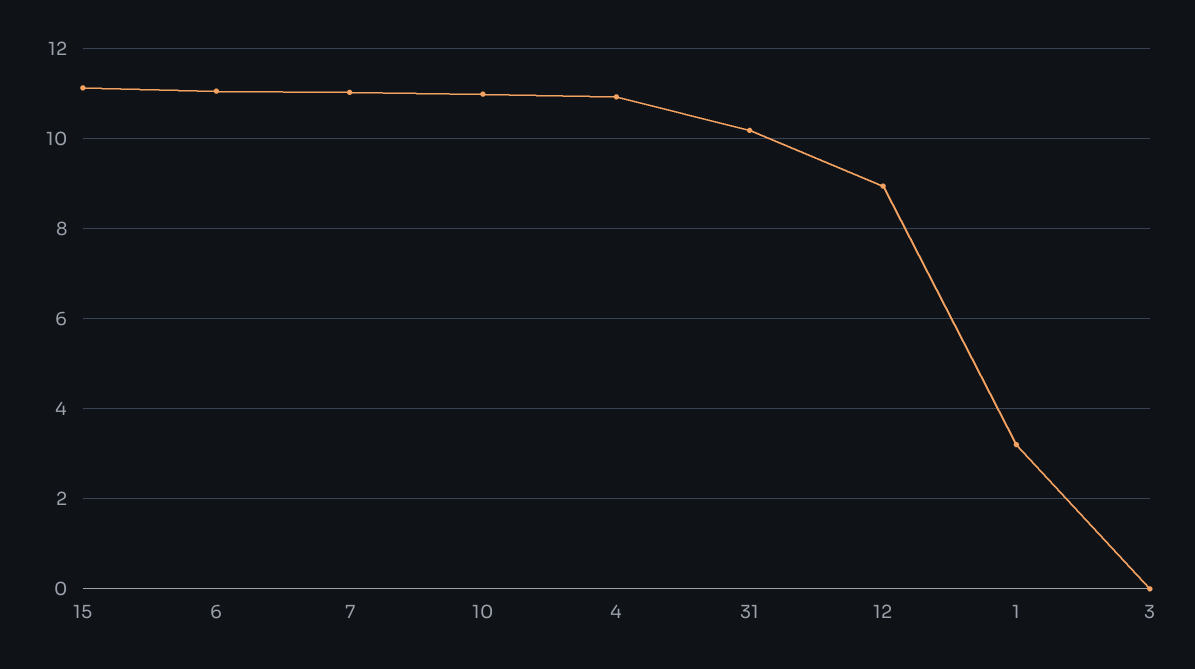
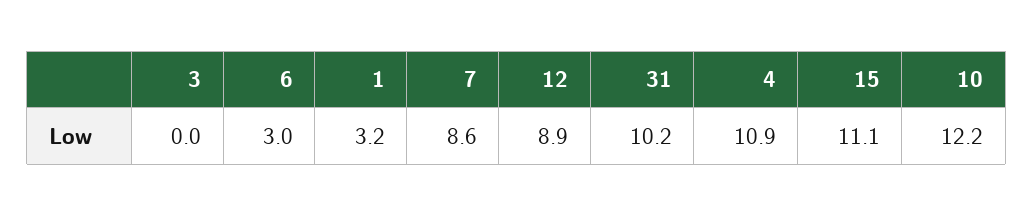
  {
    "15": 11.1,
-   "6": 11,
+   "6": 3,
-   "7": 11,
+   "7": 8.6,
-   "10": 11,
+   "10": 12.2,
    "4": 10.9,
    "31": 10.2,
    "12": 8.9,
    "1": 3.2,
    "3": 0
  }

